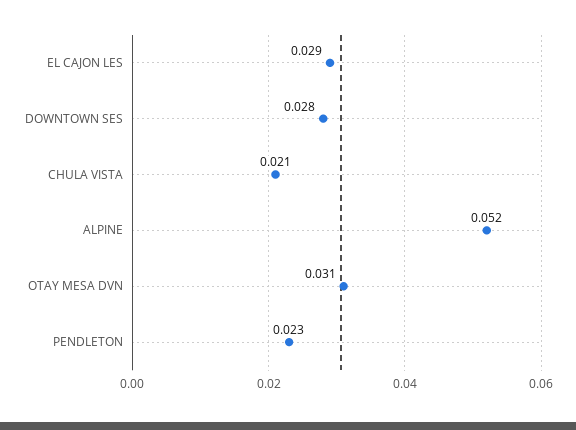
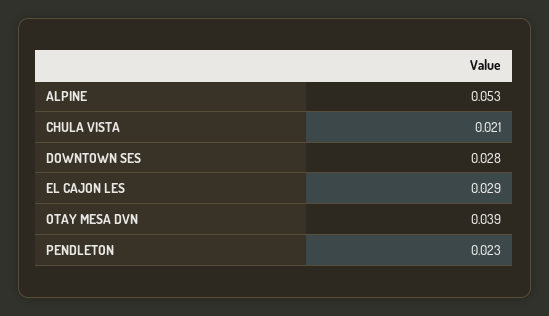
  {
    "EL CAJON LES": 0.029,
    "DOWNTOWN SES": 0.028,
    "CHULA VISTA": 0.021,
-   "ALPINE": 0.052,
+   "ALPINE": 0.053,
-   "OTAY MESA DVN": 0.031,
+   "OTAY MESA DVN": 0.039,
    "PENDLETON": 0.023
  }

